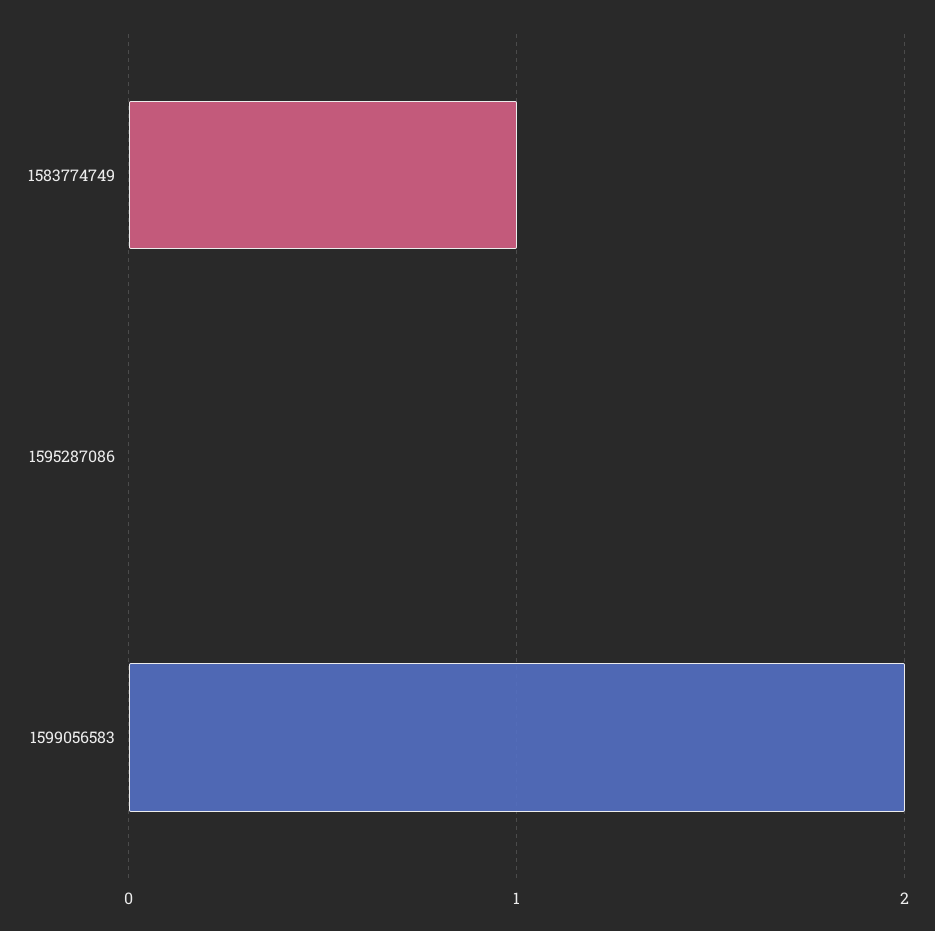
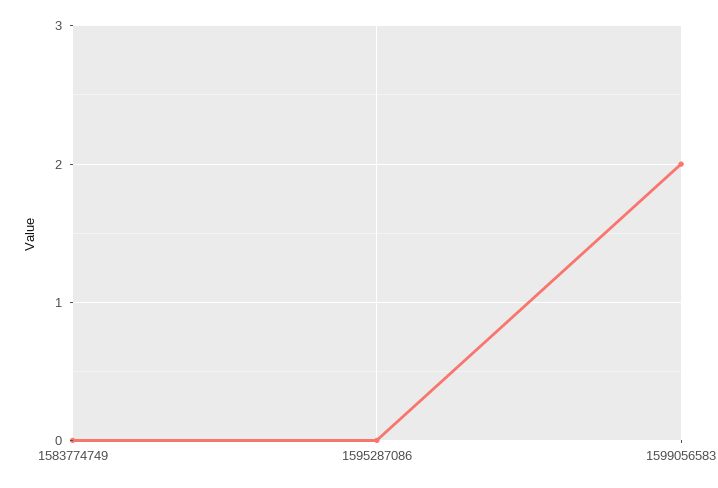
  {
-   "1583774749": 1,
+   "1583774749": 0,
    "1595287086": 0,
    "1599056583": 2
  }

